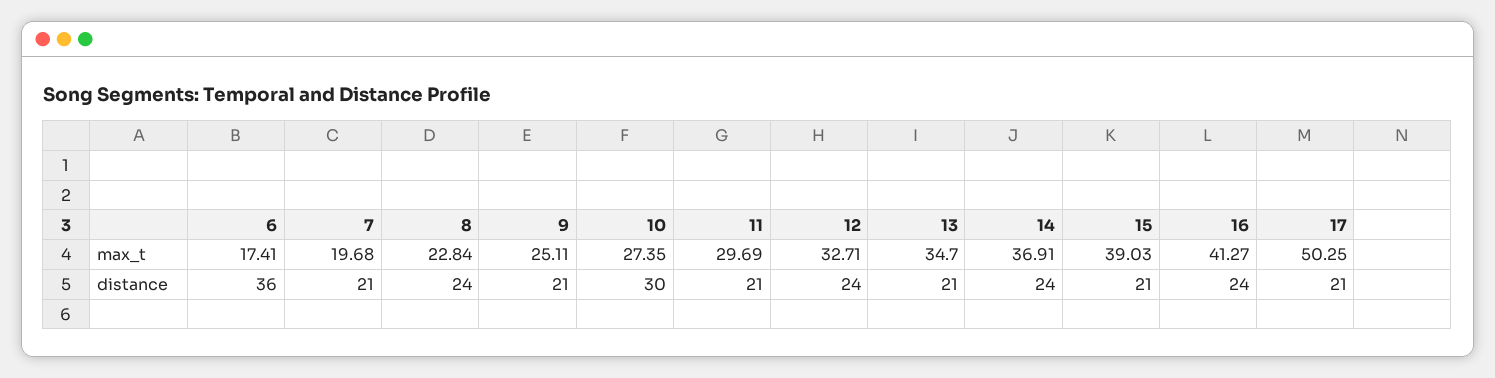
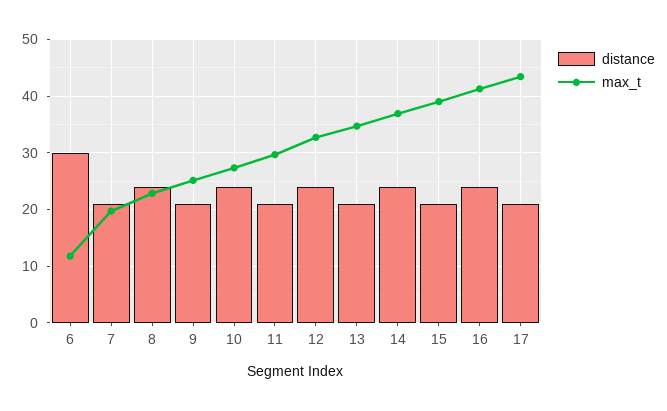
  {
    "max_t": {
-     "6": 17.41,
+     "6": 12,
      "7": 19.68,
      "8": 22.84,
      "9": 25.11,
      "10": 27.35,
      "11": 29.69,
      "12": 32.71,
      "13": 34.7,
      "14": 36.91,
      "15": 39.03,
      "16": 41.27,
-     "17": 50.25
+     "17": 44
    },
    "distance": {
-     "6": 36,
+     "6": 30,
      "7": 21,
      "8": 24,
      "9": 21,
-     "10": 30,
+     "10": 24,
      "11": 21,
      "12": 24,
      "13": 21,
      "14": 24,
      "15": 21,
      "16": 24,
      "17": 21
    }
  }

